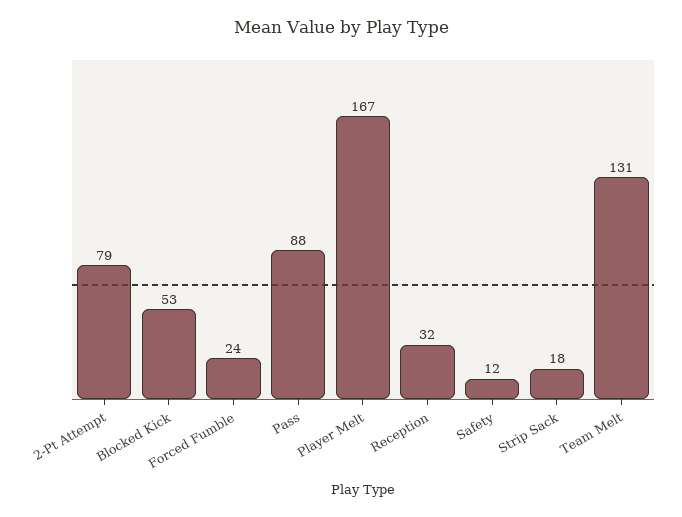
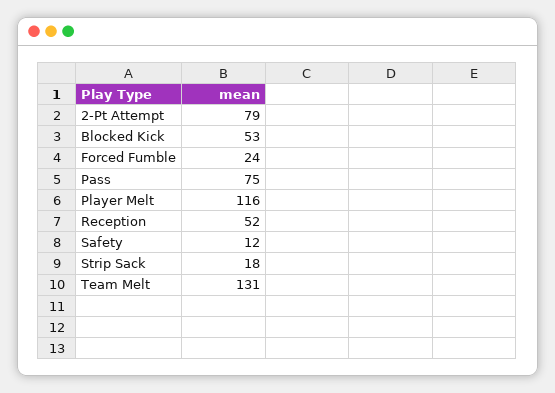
  {
    "2-Pt Attempt": 79,
    "Blocked Kick": 53,
    "Forced Fumble": 24,
-   "Pass": 88,
+   "Pass": 75,
-   "Player Melt": 167,
+   "Player Melt": 116,
-   "Reception": 32,
+   "Reception": 52,
    "Safety": 12,
    "Strip Sack": 18,
    "Team Melt": 131
  }

